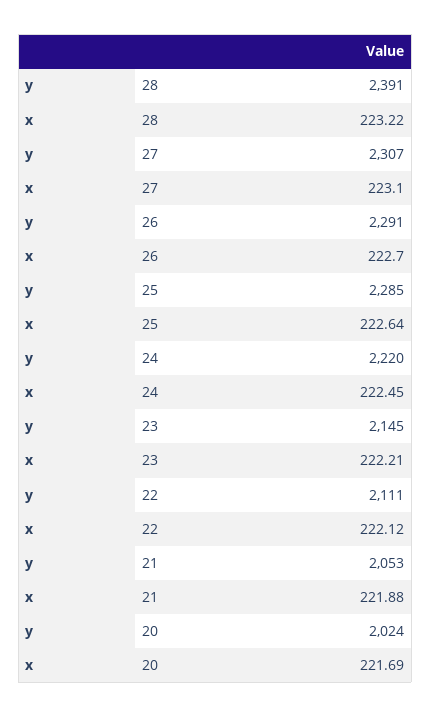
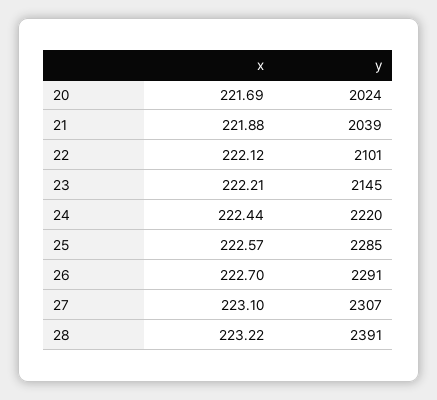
  {
    "y": {
      "28": 2391,
      "27": 2307,
      "26": 2291,
      "25": 2285,
      "24": 2220,
      "23": 2145,
-     "22": 2111,
+     "22": 2101,
-     "21": 2053,
+     "21": 2039,
      "20": 2024
    },
    "x": {
      "28": 223.22,
      "27": 223.1,
      "26": 222.7,
-     "25": 222.64,
+     "25": 222.57,
-     "24": 222.45,
+     "24": 222.44,
      "23": 222.21,
      "22": 222.12,
      "21": 221.88,
      "20": 221.69
    }
  }

